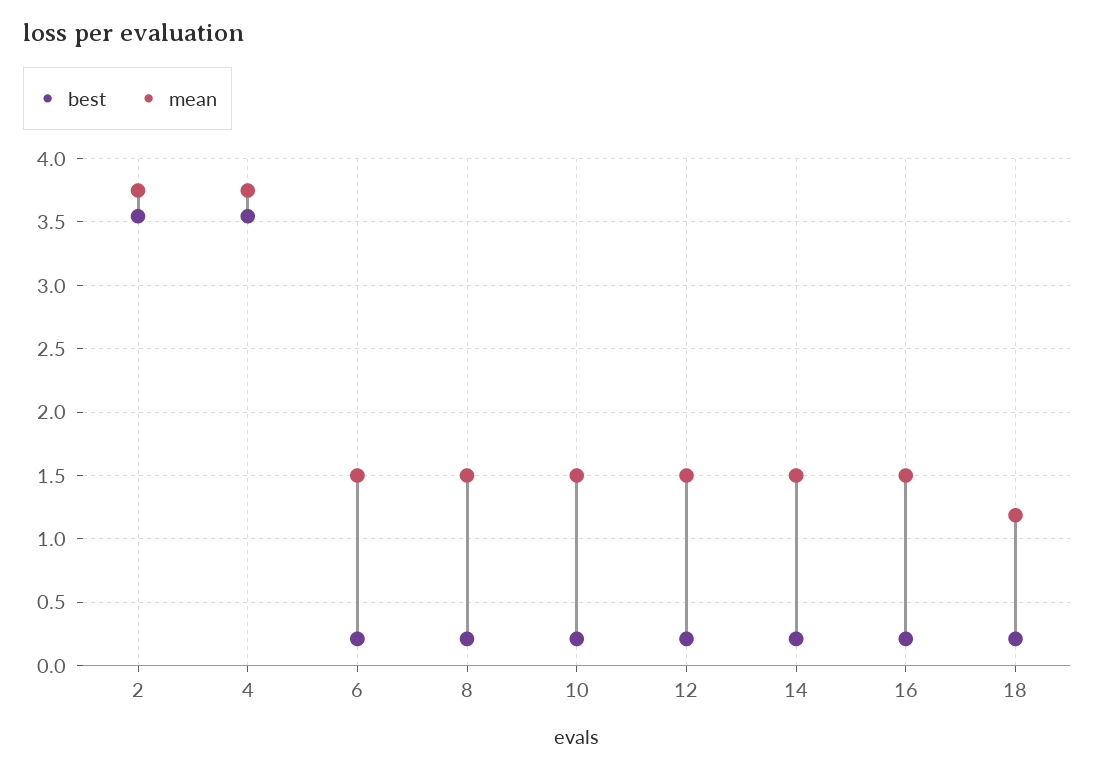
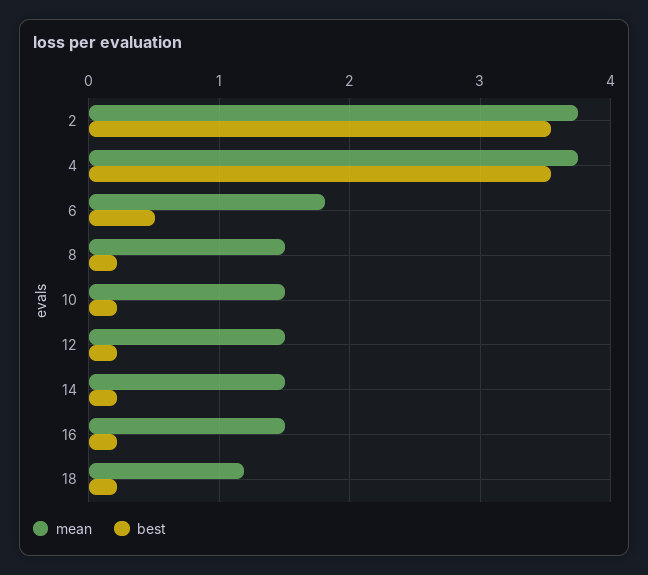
  {
    "best": {
      "2": 3.55,
      "4": 3.55,
-     "6": 0.2,
+     "6": 0.5,
      "8": 0.2,
      "10": 0.2,
      "12": 0.2,
      "14": 0.2,
      "16": 0.2,
      "18": 0.2
    },
    "mean": {
      "2": 3.75,
      "4": 3.75,
-     "6": 1.5,
+     "6": 1.8,
      "8": 1.5,
      "10": 1.5,
      "12": 1.5,
      "14": 1.5,
      "16": 1.5,
      "18": 1.2
    }
  }

